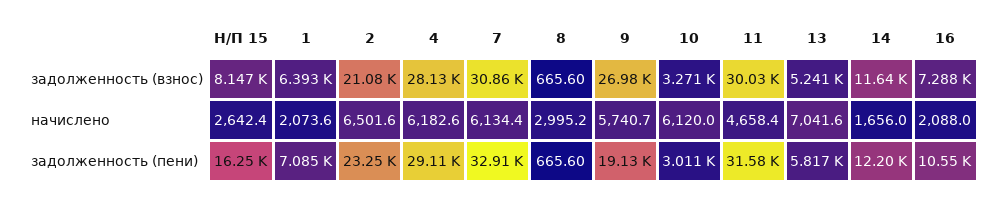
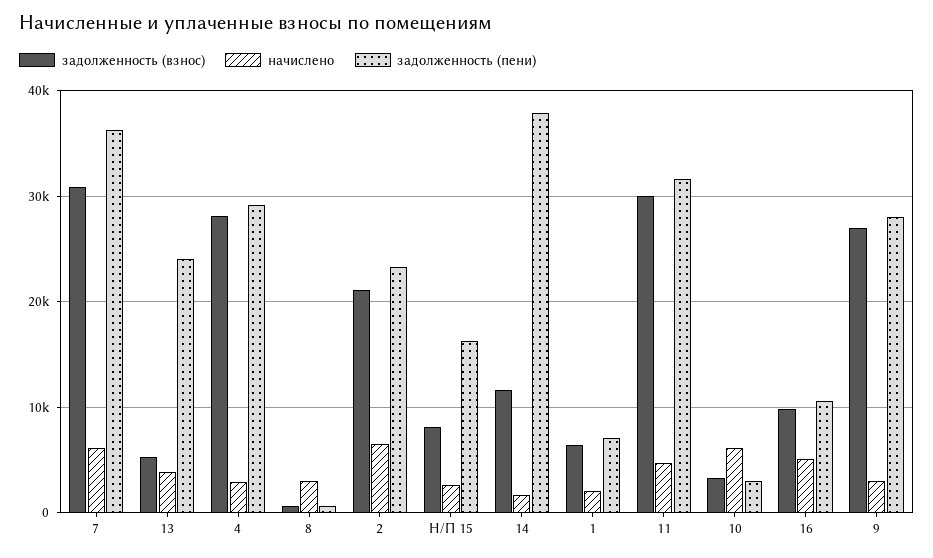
  {
    "задолженность (взнос)": {
      "Н/П 15": 8147,
      "1": 6393,
      "2": 21080,
      "4": 28130,
      "7": 30860,
      "8": 665.6,
      "9": 26980,
      "10": 3271,
      "11": 30030,
      "13": 5241,
      "14": 11640,
-     "16": 7288
+     "16": 10000
    },
    "начислено": {
      "Н/П 15": 2642.4,
      "1": 2073.6,
      "2": 6501.6,
-     "4": 6182.6,
+     "4": 3000,
      "7": 6134.4,
      "8": 2995.2,
-     "9": 5740.7,
+     "9": 3000,
      "10": 6120,
      "11": 4658.4,
-     "13": 7041.6,
+     "13": 4000,
      "14": 1656,
-     "16": 2088
+     "16": 5000
    },
    "задолженность (пени)": {
      "Н/П 15": 16250,
      "1": 7085,
      "2": 23250,
      "4": 29110,
-     "7": 32910,
+     "7": 36000,
      "8": 665.6,
-     "9": 19130,
+     "9": 28000,
      "10": 3011,
      "11": 31580,
-     "13": 5817,
+     "13": 24000,
-     "14": 12200,
+     "14": 38000,
      "16": 10550
    }
  }

